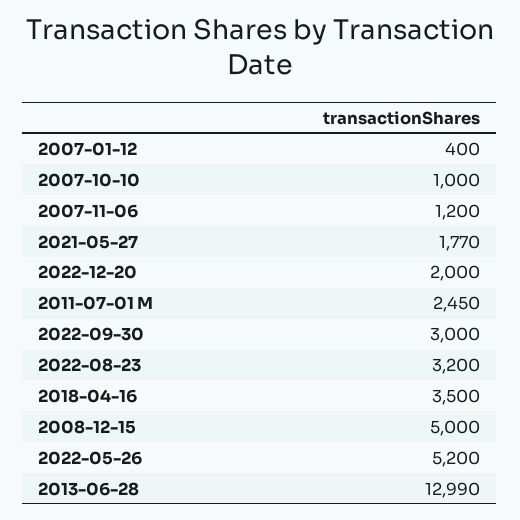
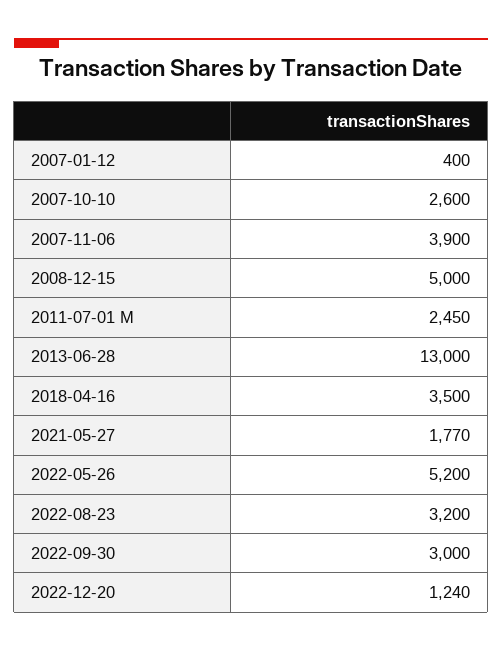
  {
    "2007-01-12": 400,
-   "2007-10-10": 1000,
+   "2007-10-10": 2600,
-   "2007-11-06": 1200,
+   "2007-11-06": 3900,
    "2021-05-27": 1770,
-   "2022-12-20": 2000,
+   "2022-12-20": 1240,
    "2011-07-01 M": 2450,
    "2022-09-30": 3000,
    "2022-08-23": 3200,
    "2018-04-16": 3500,
    "2008-12-15": 5000,
    "2022-05-26": 5200,
-   "2013-06-28": 12990
+   "2013-06-28": 13000
  }

